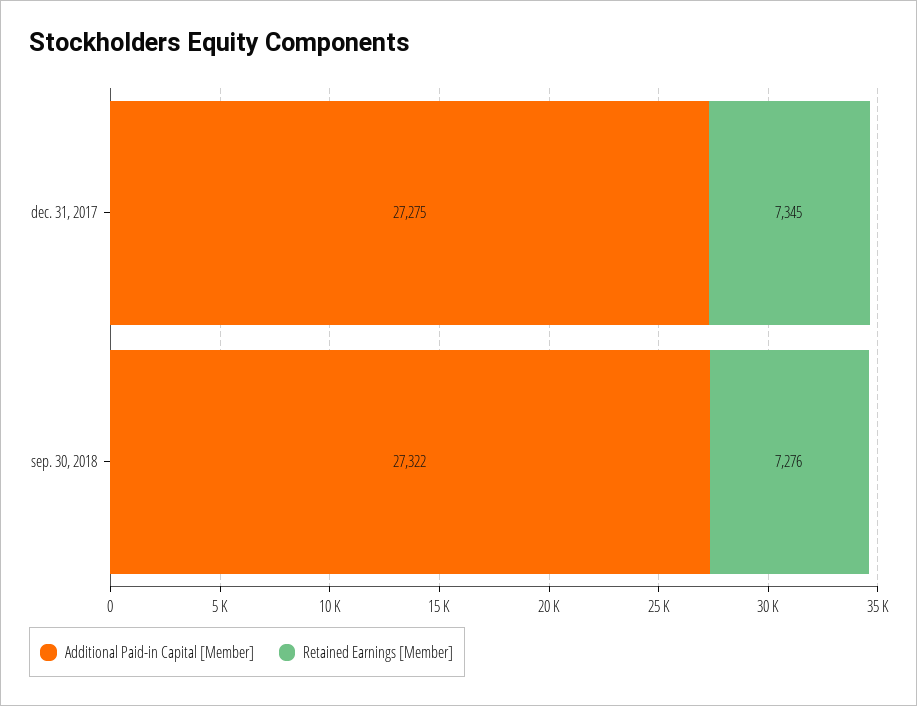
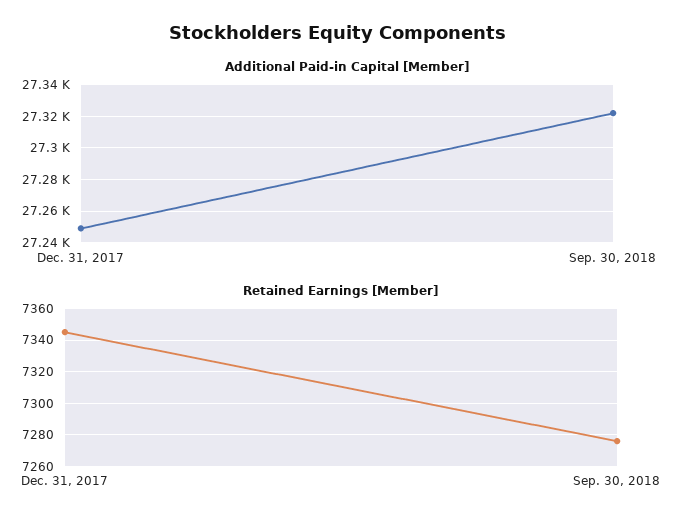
  {
    "Additional Paid-in Capital [Member]": {
-     "dec. 31, 2017": 27275,
+     "dec. 31, 2017": 27250,
      "sep. 30, 2018": 27322
    },
    "Retained Earnings [Member]": {
      "dec. 31, 2017": 7345,
      "sep. 30, 2018": 7276
    }
  }

